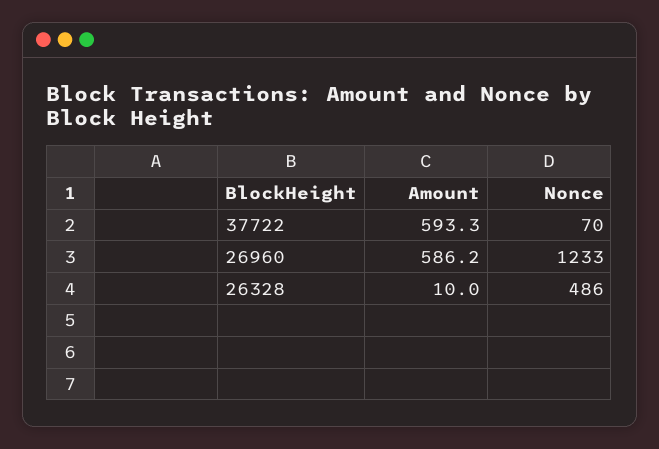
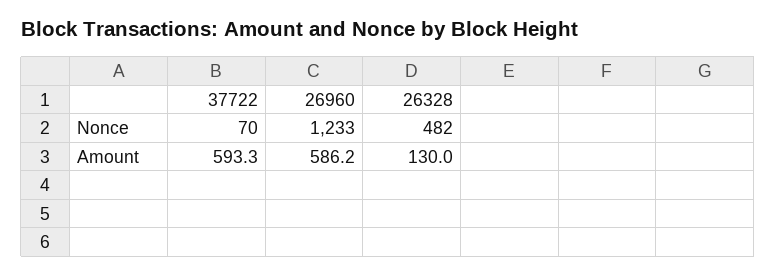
  {
    "Amount": {
      "37722": 593.3,
      "26960": 586.2,
-     "26328": 10
+     "26328": 130
    },
    "Nonce": {
      "37722": 70,
      "26960": 1233,
-     "26328": 486
+     "26328": 482
    }
  }

